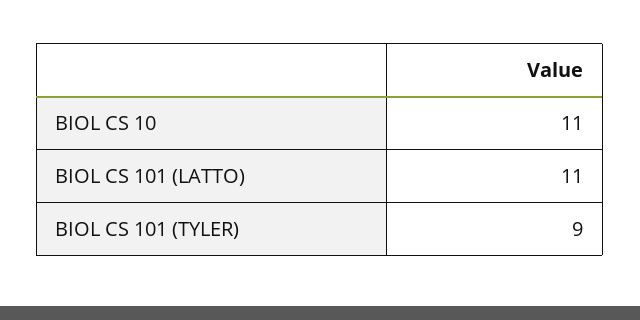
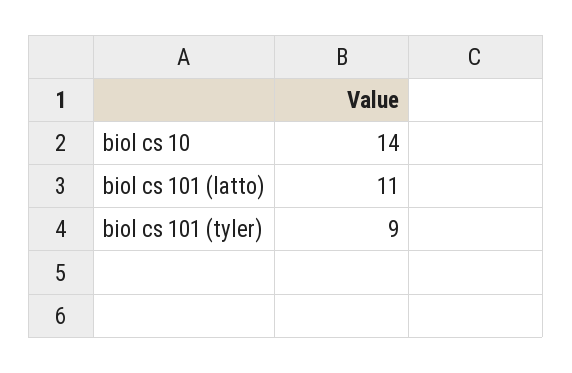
  {
-   "BIOL CS 10": 11,
+   "BIOL CS 10": 14,
    "BIOL CS 101 (LATTO)": 11,
    "BIOL CS 101 (TYLER)": 9
  }

